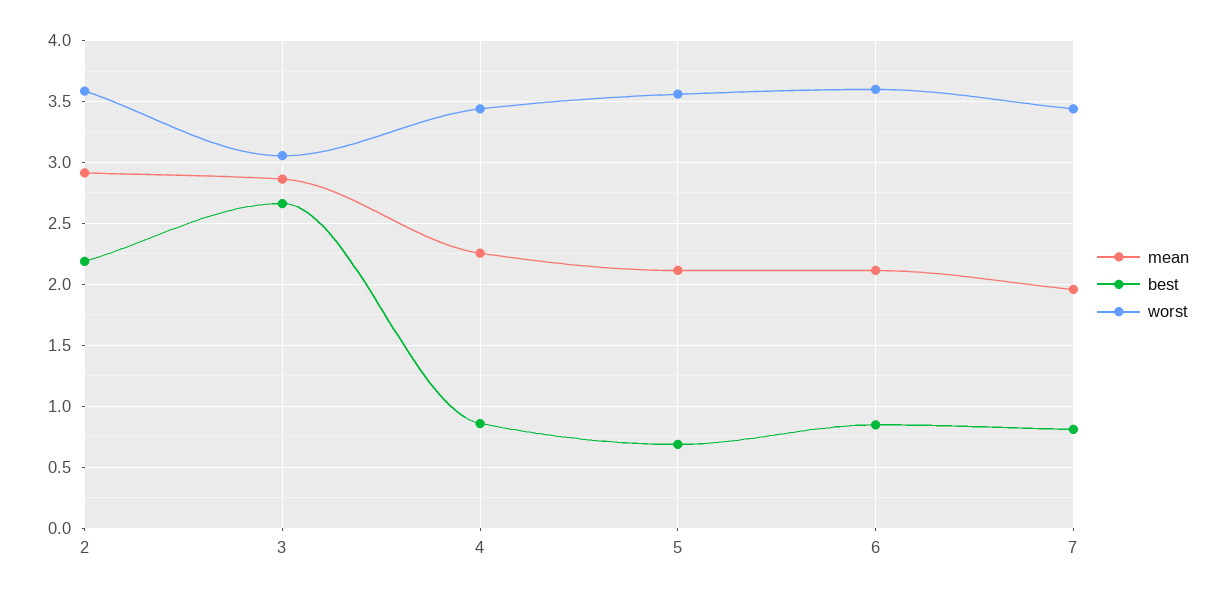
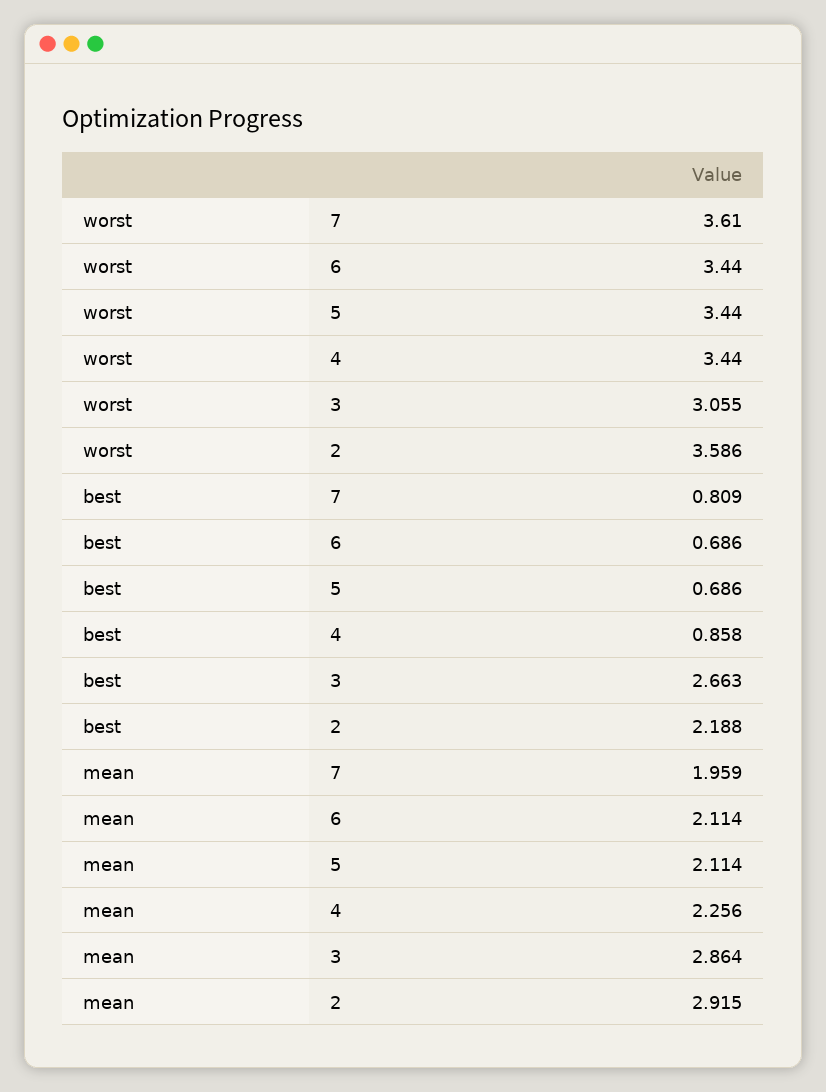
  {
    "mean": {
      "2": 2.915,
      "3": 2.864,
      "4": 2.256,
      "5": 2.114,
      "6": 2.114,
      "7": 1.959
    },
    "best": {
      "2": 2.188,
      "3": 2.663,
      "4": 0.858,
      "5": 0.686,
-     "6": 0.85,
+     "6": 0.686,
      "7": 0.809
    },
    "worst": {
      "2": 3.586,
      "3": 3.055,
      "4": 3.44,
-     "5": 3.55,
+     "5": 3.44,
-     "6": 3.6,
+     "6": 3.44,
-     "7": 3.45
+     "7": 3.61
    }
  }

